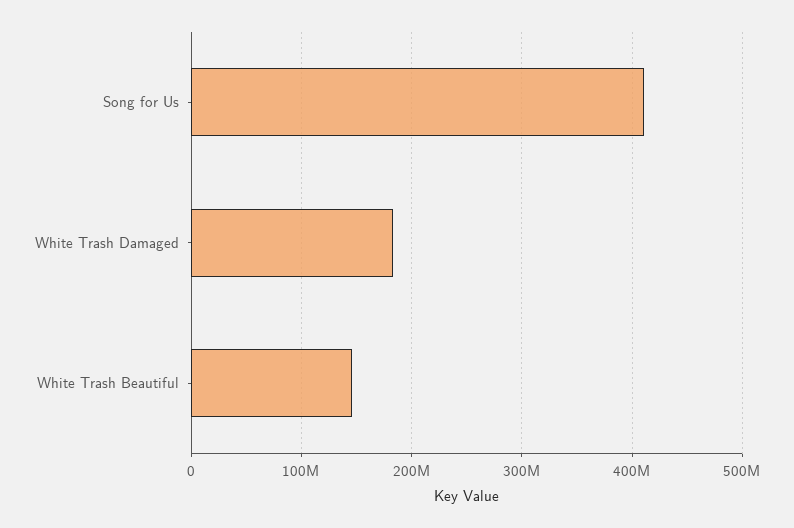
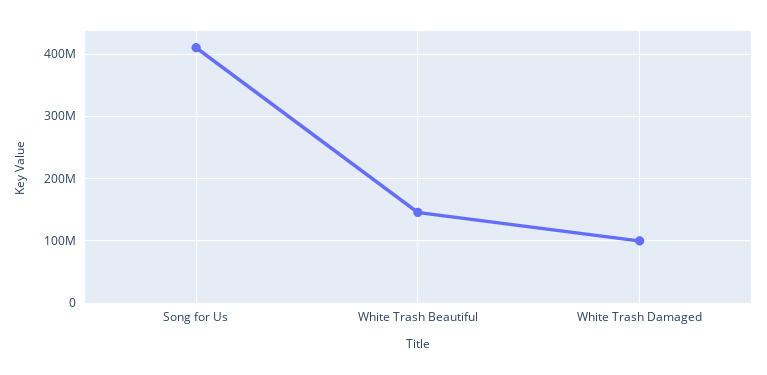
  {
    "Song for Us": 410000000,
-   "White Trash Damaged": 180000000,
+   "White Trash Damaged": 100000000,
    "White Trash Beautiful": 150000000
  }

